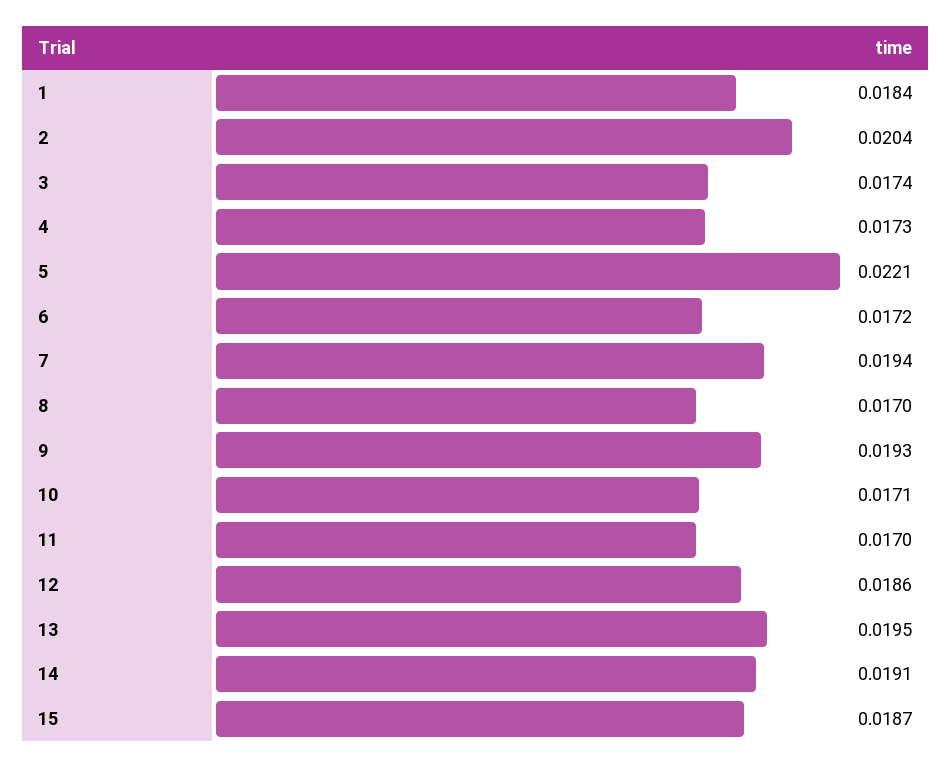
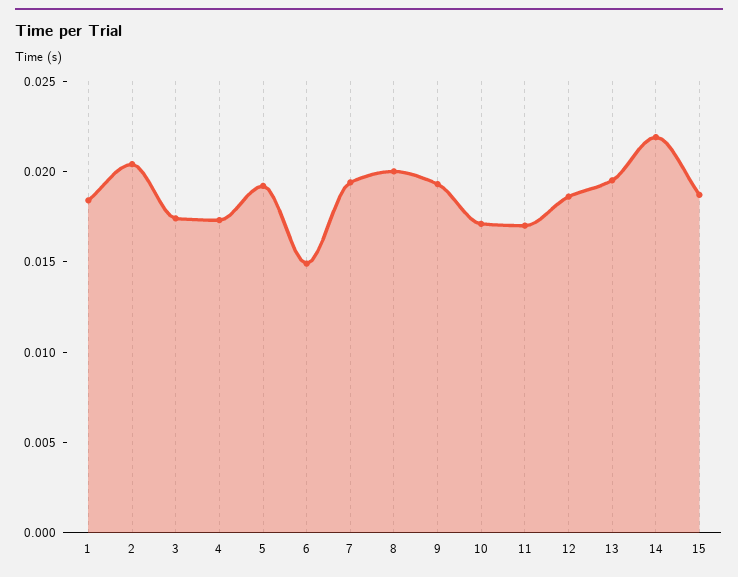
  {
    "1": 0.0184,
    "2": 0.0204,
    "3": 0.0174,
    "4": 0.0173,
-   "5": 0.0221,
+   "5": 0.019,
-   "6": 0.0172,
+   "6": 0.015,
    "7": 0.0194,
-   "8": 0.017,
+   "8": 0.02,
    "9": 0.0193,
    "10": 0.0171,
    "11": 0.017,
    "12": 0.0186,
    "13": 0.0195,
-   "14": 0.0191,
+   "14": 0.022,
    "15": 0.0187
  }

